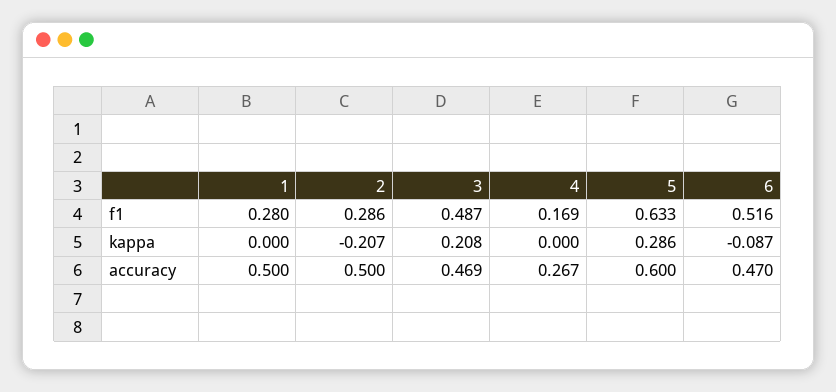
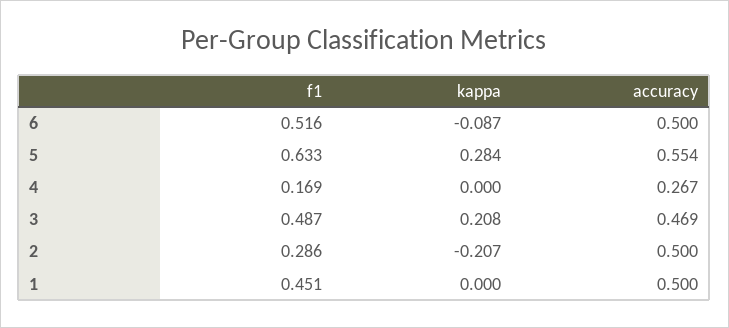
  {
    "1": {
-     "f1": 0.28,
+     "f1": 0.451,
      "kappa": 0,
      "accuracy": 0.5
    },
    "2": {
      "f1": 0.286,
      "kappa": -0.207,
      "accuracy": 0.5
    },
    "3": {
      "f1": 0.487,
      "kappa": 0.208,
      "accuracy": 0.469
    },
    "4": {
      "f1": 0.169,
      "kappa": 0,
      "accuracy": 0.267
    },
    "5": {
      "f1": 0.633,
-     "kappa": 0.286,
+     "kappa": 0.284,
-     "accuracy": 0.6
+     "accuracy": 0.554
    },
    "6": {
      "f1": 0.516,
      "kappa": -0.087,
-     "accuracy": 0.47
+     "accuracy": 0.5
    }
  }

